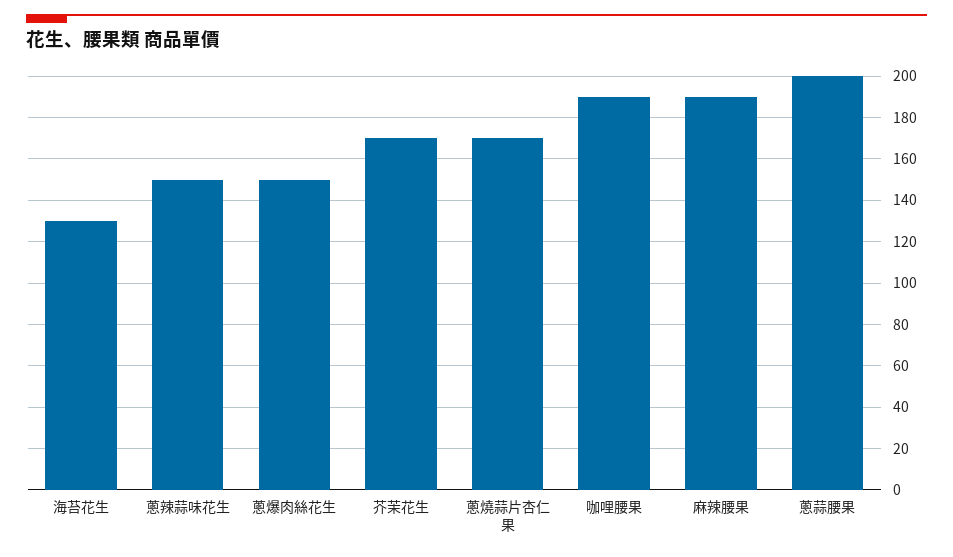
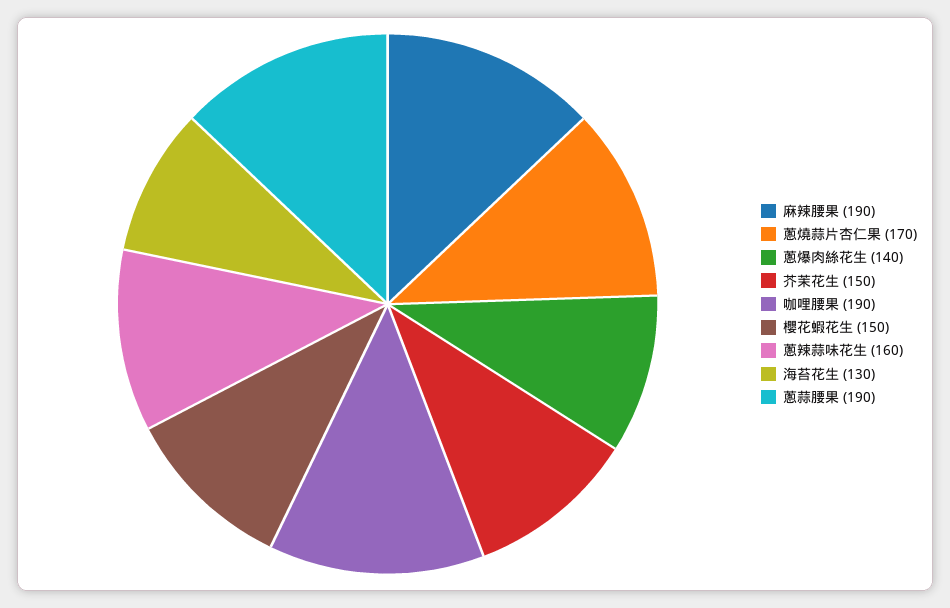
  {
    "海苔花生": 130,
-   "蔥辣蒜味花生": 150,
+   "蔥辣蒜味花生": 160,
-   "蔥爆肉絲花生": 150,
+   "蔥爆肉絲花生": 140,
-   "芥茉花生": 170,
+   "芥茉花生": 150,
    "蔥燒蒜片杏仁果": 170,
    "咖哩腰果": 190,
    "麻辣腰果": 190,
-   "蔥蒜腰果": 200
+   "蔥蒜腰果": 190,
+   "櫻花蝦花生": 150
  }

